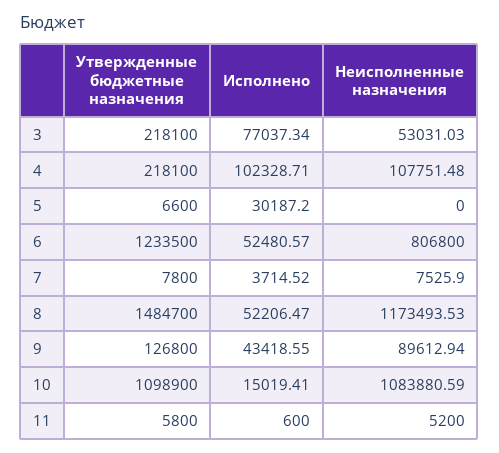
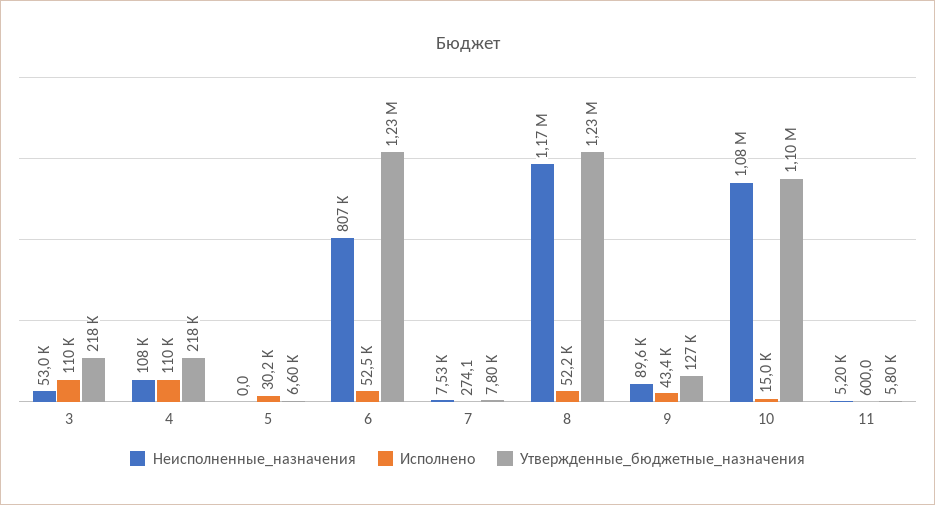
  {
    "Утвержденные бюджетные назначения": {
      "3": 218100,
      "4": 218100,
      "5": 6600,
      "6": 1233500,
      "7": 7800,
-     "8": 1484700,
+     "8": 1230000,
      "9": 126800,
      "10": 1098900,
      "11": 5800
    },
    "Исполнено": {
-     "3": 77037.34,
+     "3": 110000,
-     "4": 102328.71,
+     "4": 110000,
      "5": 30187.2,
      "6": 52480.57,
-     "7": 3714.52,
+     "7": 274.1,
      "8": 52206.47,
      "9": 43418.55,
      "10": 15019.41,
      "11": 600
    },
    "Неисполненные назначения": {
      "3": 53031.03,
      "4": 107751.48,
      "5": 0,
      "6": 806800,
      "7": 7525.9,
      "8": 1173493.53,
      "9": 89612.94,
      "10": 1083880.59,
      "11": 5200
    }
  }

